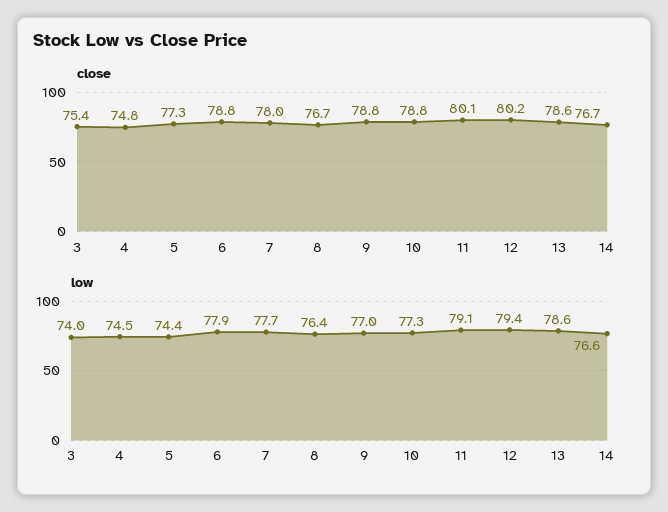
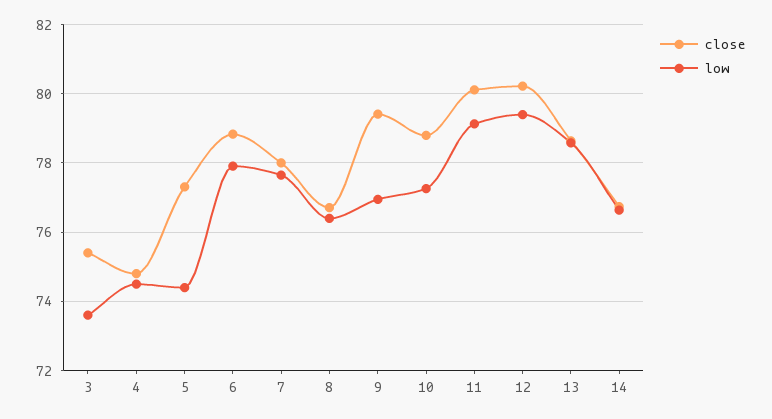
  {
    "close": {
      "3": 75.4,
      "4": 74.8,
      "5": 77.3,
      "6": 78.8,
      "7": 78,
      "8": 76.7,
-     "9": 78.8,
+     "9": 79.4,
      "10": 78.8,
      "11": 80.1,
      "12": 80.2,
      "13": 78.6,
      "14": 76.7
    },
    "low": {
-     "3": 74,
+     "3": 73.6,
      "4": 74.5,
      "5": 74.4,
      "6": 77.9,
      "7": 77.7,
      "8": 76.4,
      "9": 77,
      "10": 77.3,
      "11": 79.1,
      "12": 79.4,
      "13": 78.6,
      "14": 76.6
    }
  }

